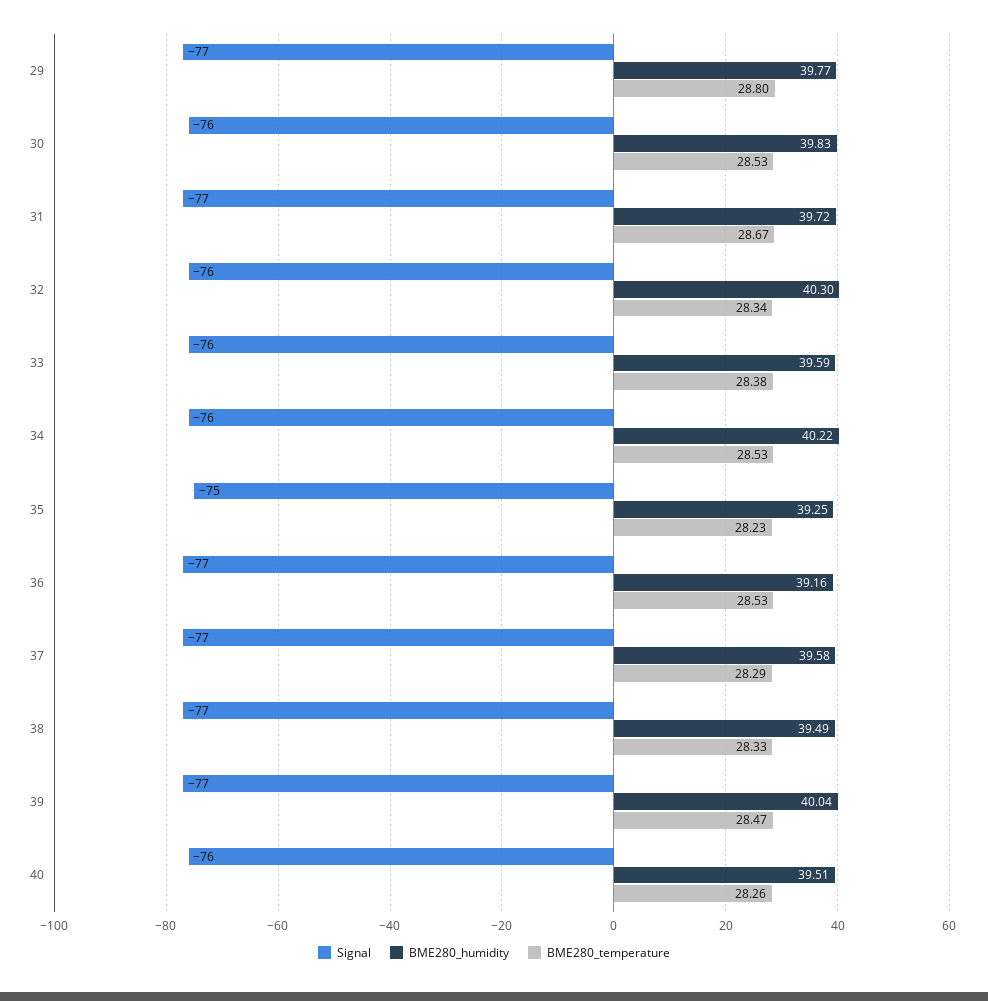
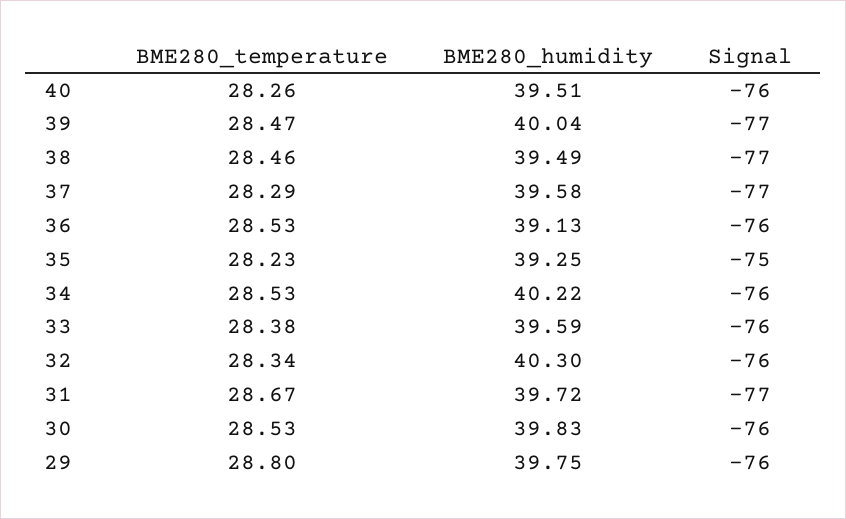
  {
    "Signal": {
-     "29": -77,
+     "29": -76,
      "30": -76,
      "31": -77,
      "32": -76,
      "33": -76,
      "34": -76,
      "35": -75,
-     "36": -77,
+     "36": -76,
      "37": -77,
      "38": -77,
      "39": -77,
      "40": -76
    },
    "BME280_humidity": {
-     "29": 39.77,
+     "29": 39.75,
      "30": 39.83,
      "31": 39.72,
      "32": 40.3,
      "33": 39.59,
      "34": 40.22,
      "35": 39.25,
-     "36": 39.16,
+     "36": 39.13,
      "37": 39.58,
      "38": 39.49,
      "39": 40.04,
      "40": 39.51
    },
    "BME280_temperature": {
      "29": 28.8,
      "30": 28.53,
      "31": 28.67,
      "32": 28.34,
      "33": 28.38,
      "34": 28.53,
      "35": 28.23,
      "36": 28.53,
      "37": 28.29,
-     "38": 28.33,
+     "38": 28.46,
      "39": 28.47,
      "40": 28.26
    }
  }

